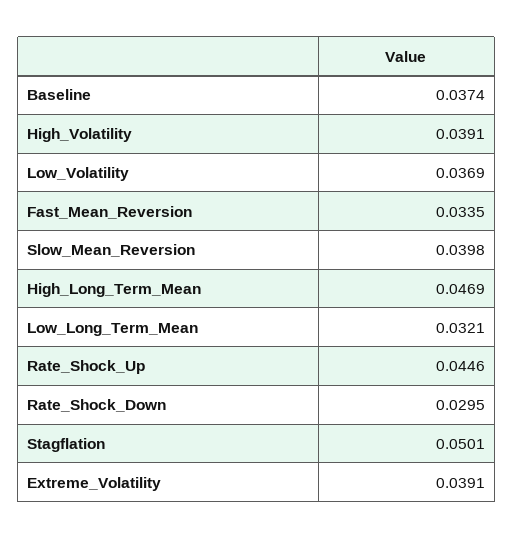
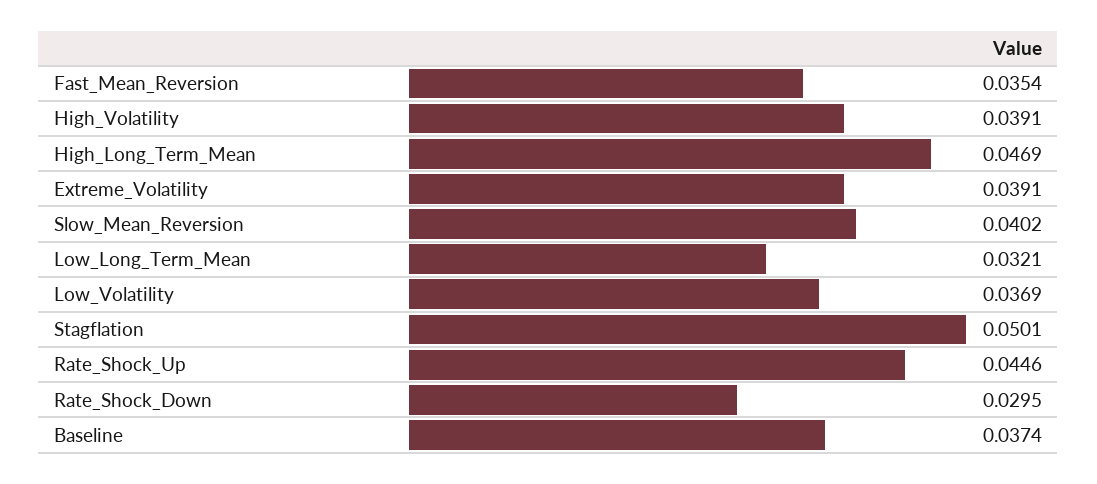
  {
    "Baseline": 0.0374,
    "High_Volatility": 0.0391,
    "Low_Volatility": 0.0369,
-   "Fast_Mean_Reversion": 0.0335,
+   "Fast_Mean_Reversion": 0.0354,
-   "Slow_Mean_Reversion": 0.0398,
+   "Slow_Mean_Reversion": 0.0402,
    "High_Long_Term_Mean": 0.0469,
    "Low_Long_Term_Mean": 0.0321,
    "Rate_Shock_Up": 0.0446,
    "Rate_Shock_Down": 0.0295,
    "Stagflation": 0.0501,
    "Extreme_Volatility": 0.0391
  }

